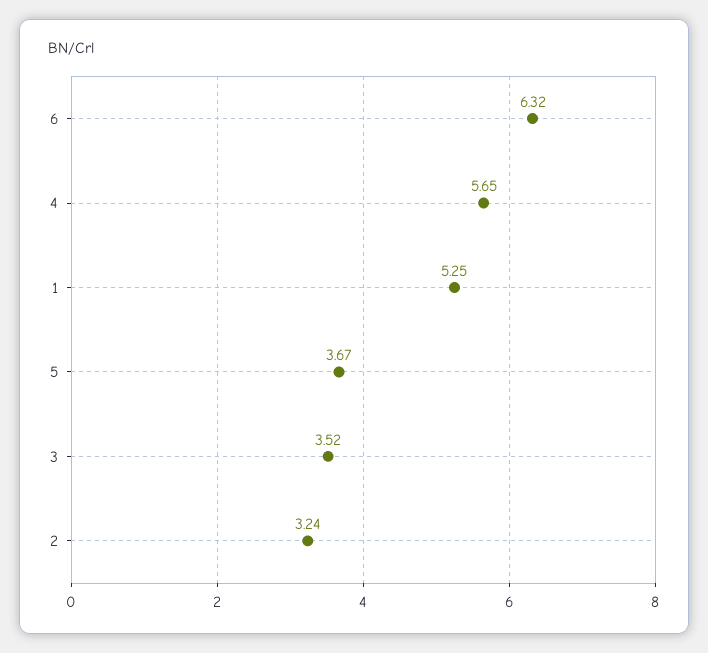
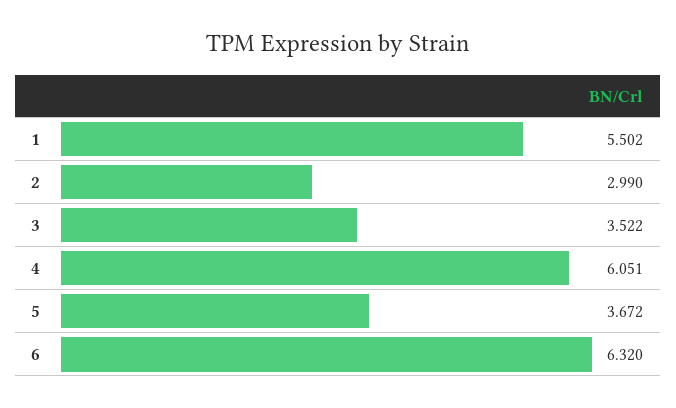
  {
    "6": 6.32,
-   "4": 5.65,
+   "4": 6.051,
-   "1": 5.25,
+   "1": 5.502,
    "5": 3.672,
    "3": 3.522,
-   "2": 3.24
+   "2": 2.99
  }

